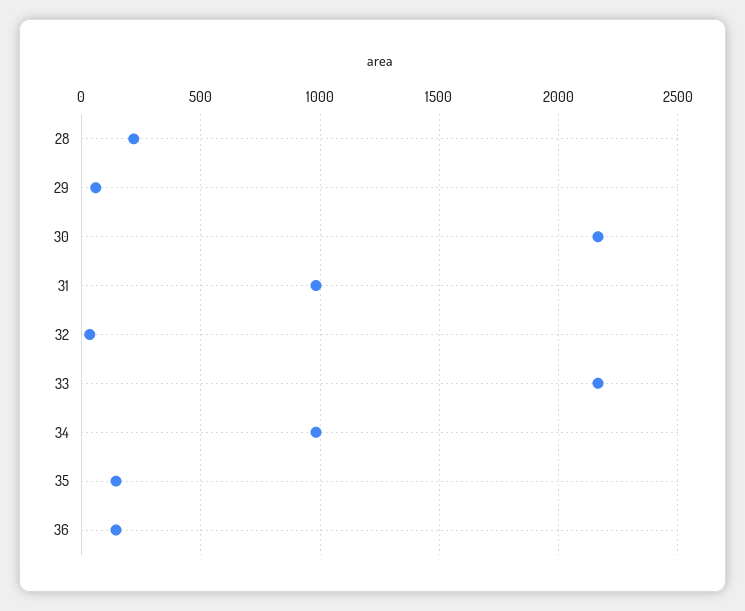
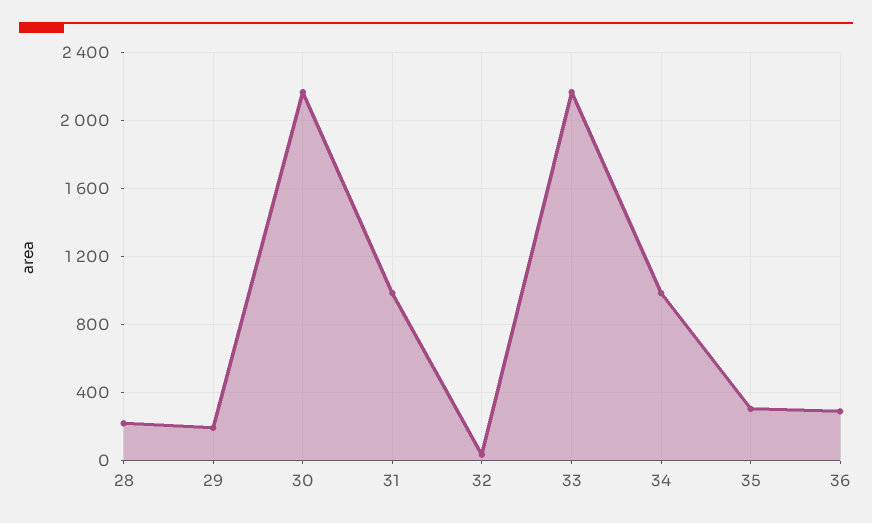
  {
    "28": 200,
-   "29": 50,
+   "29": 200,
    "30": 2150,
    "31": 1000,
    "32": 50,
    "33": 2150,
    "34": 1000,
-   "35": 150,
+   "35": 300,
-   "36": 150
+   "36": 300
  }

